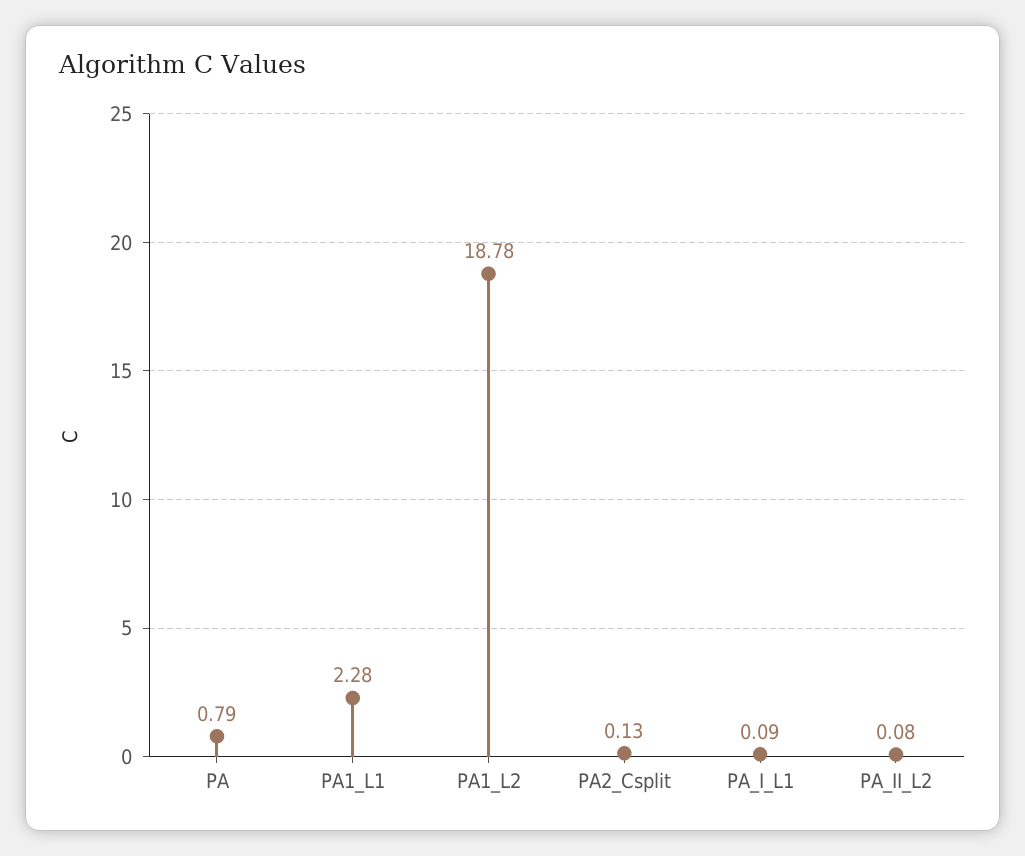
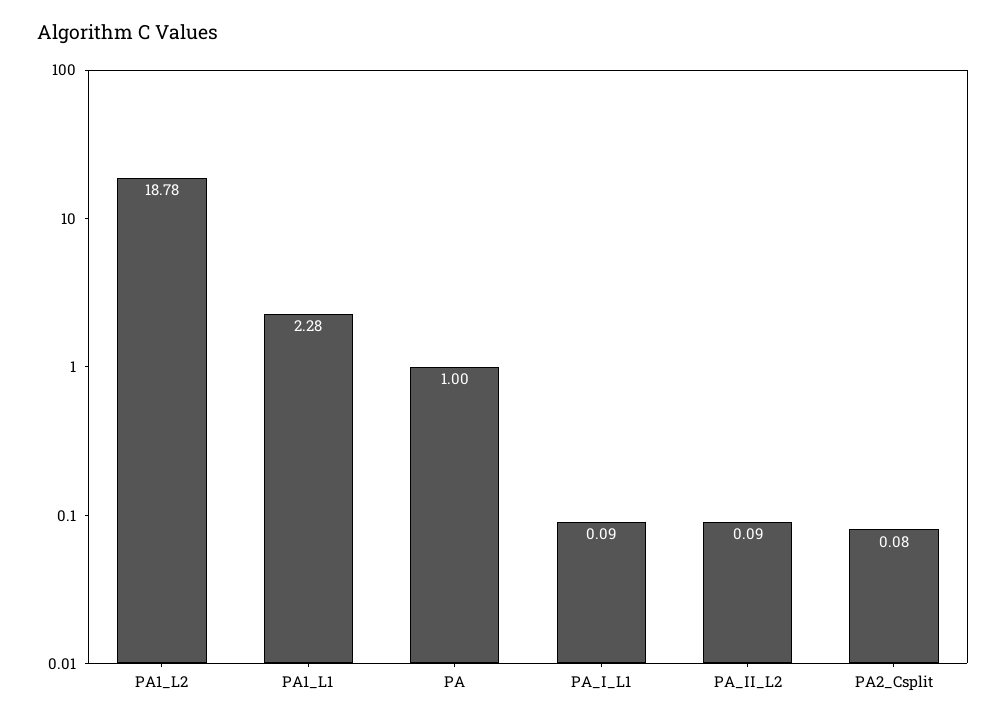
  {
-   "PA": 0.79,
+   "PA": 1,
    "PA1_L1": 2.28,
    "PA1_L2": 18.78,
-   "PA2_Csplit": 0.13,
+   "PA2_Csplit": 0.08,
    "PA_I_L1": 0.09,
-   "PA_II_L2": 0.08
+   "PA_II_L2": 0.09
  }

